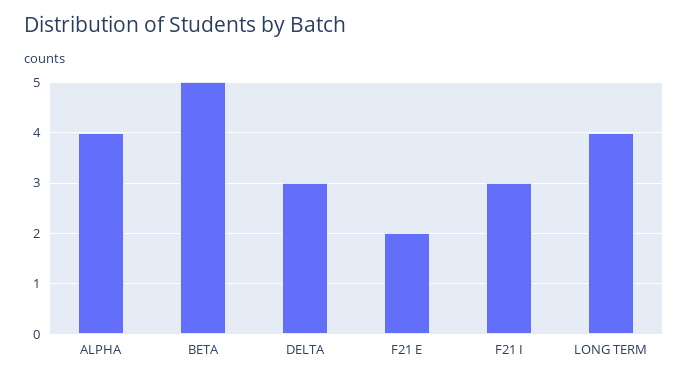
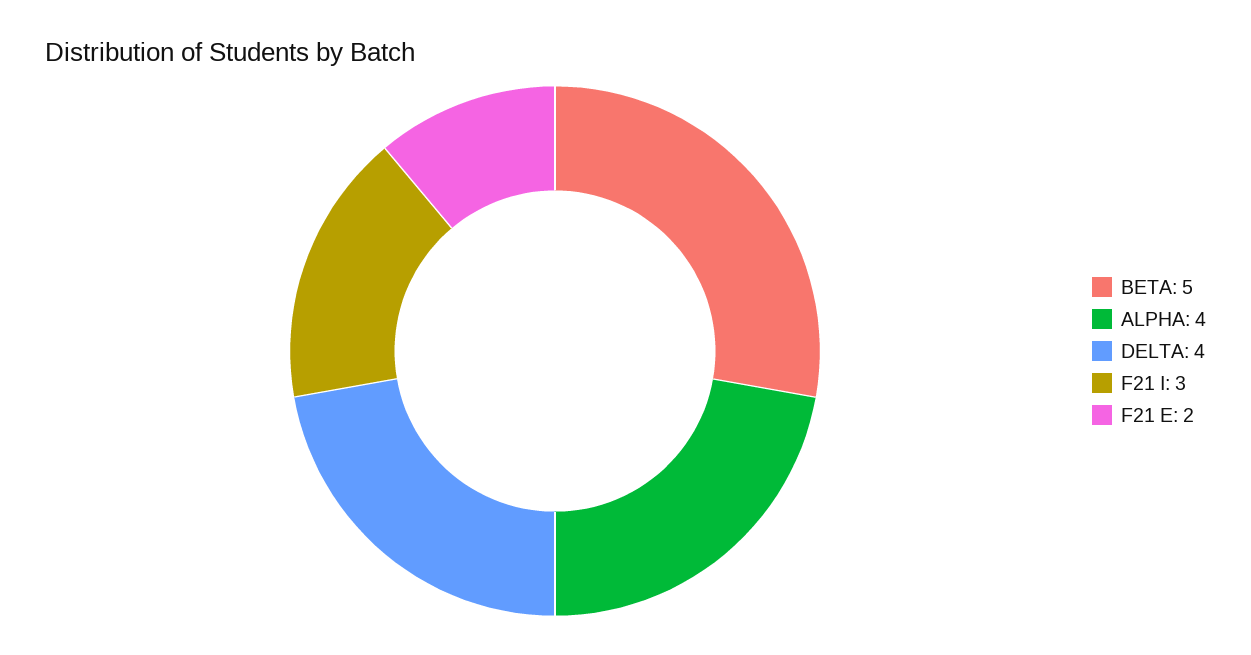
  {
    "ALPHA": 4,
    "BETA": 5,
-   "DELTA": 3,
+   "DELTA": 4,
    "F21 E": 2,
-   "F21 I": 3,
+   "F21 I": 3
-   "LONG TERM": 4
  }

